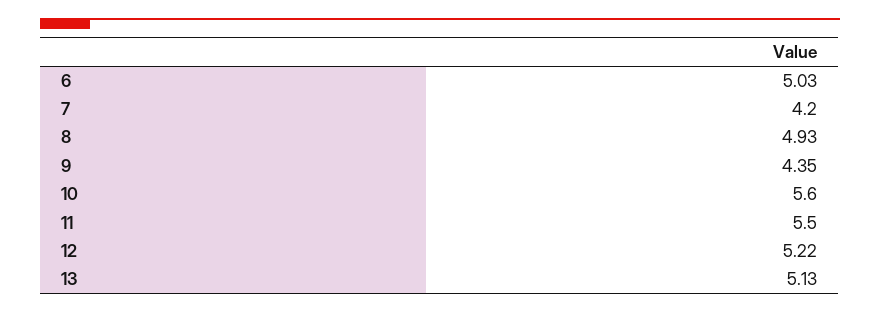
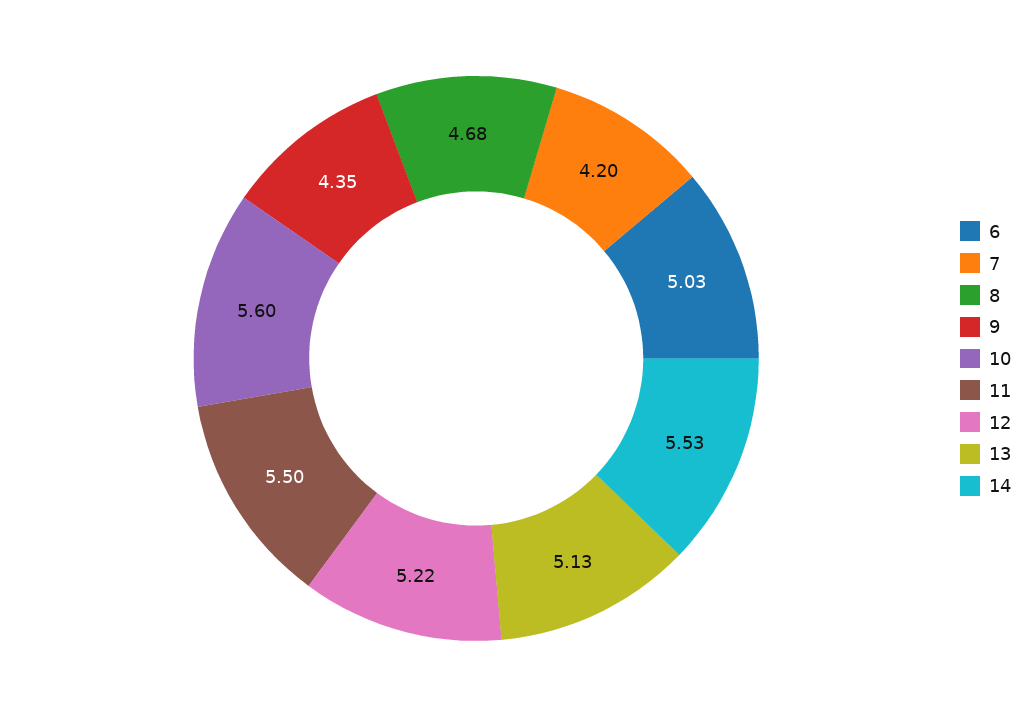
  {
    "6": 5.03,
    "7": 4.2,
-   "8": 4.93,
+   "8": 4.68,
    "9": 4.35,
    "10": 5.6,
    "11": 5.5,
    "12": 5.22,
-   "13": 5.13
+   "13": 5.13,
+   "14": 5.53
  }

